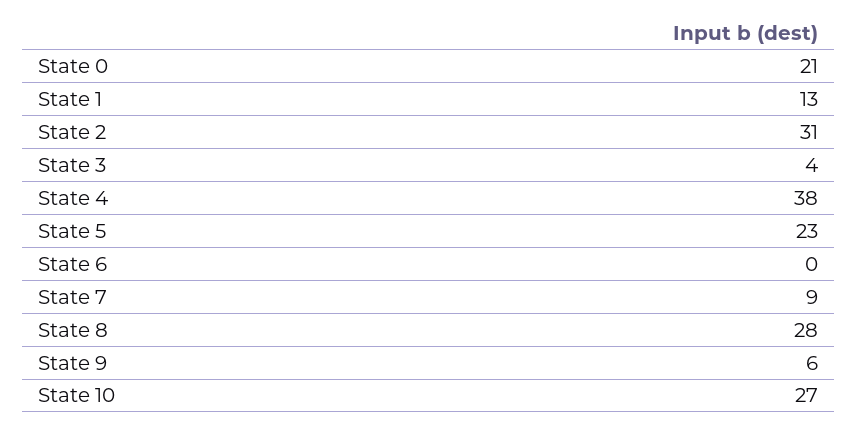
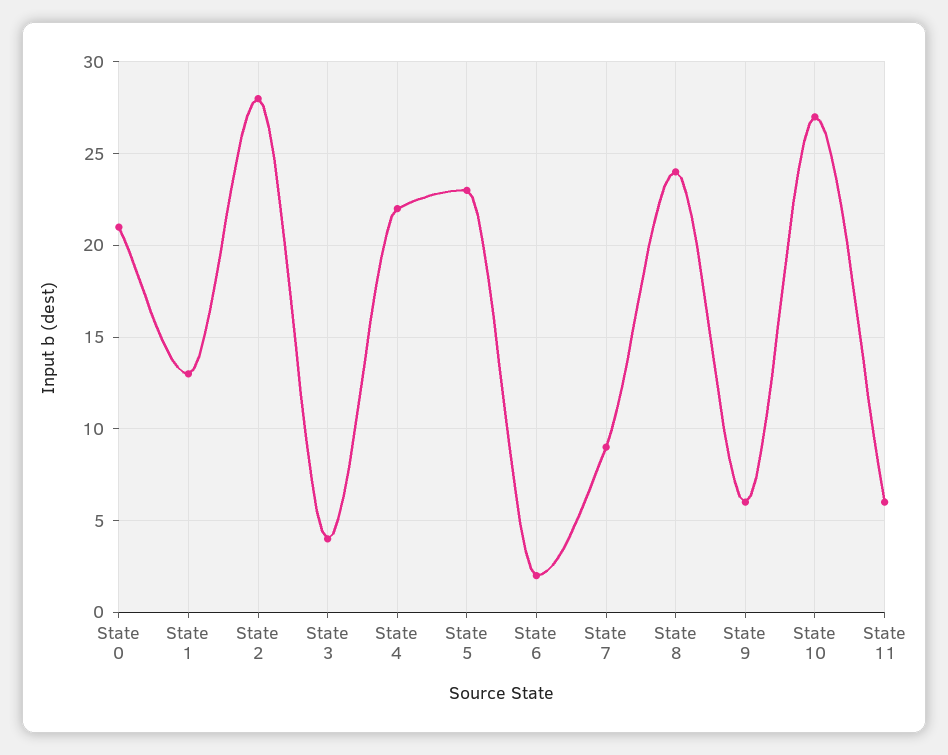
  {
    "State 0": 21,
    "State 1": 13,
-   "State 2": 31,
+   "State 2": 28,
    "State 3": 4,
-   "State 4": 38,
+   "State 4": 22,
    "State 5": 23,
-   "State 6": 0,
+   "State 6": 2,
    "State 7": 9,
-   "State 8": 28,
+   "State 8": 24,
    "State 9": 6,
-   "State 10": 27
+   "State 10": 27,
+   "State 11": 6
  }

